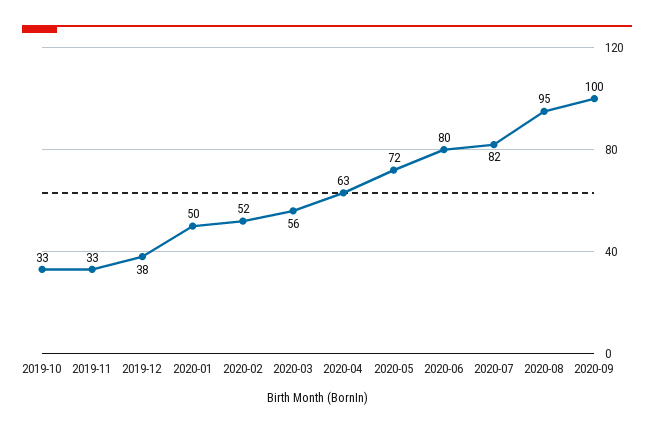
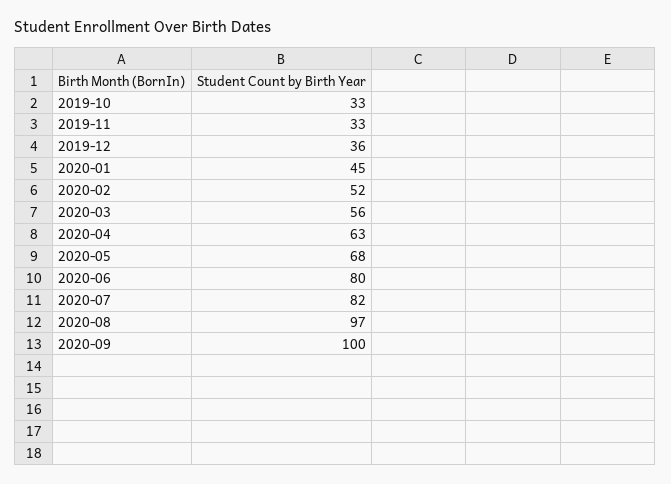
  {
    "2019-10": 33,
    "2019-11": 33,
-   "2019-12": 38,
+   "2019-12": 36,
-   "2020-01": 50,
+   "2020-01": 45,
    "2020-02": 52,
    "2020-03": 56,
    "2020-04": 63,
-   "2020-05": 72,
+   "2020-05": 68,
    "2020-06": 80,
    "2020-07": 82,
-   "2020-08": 95,
+   "2020-08": 97,
    "2020-09": 100
  }

